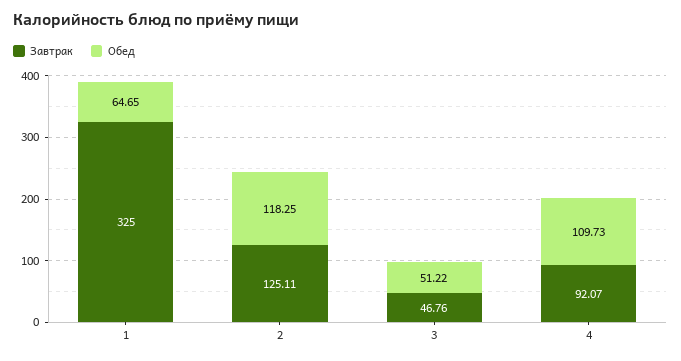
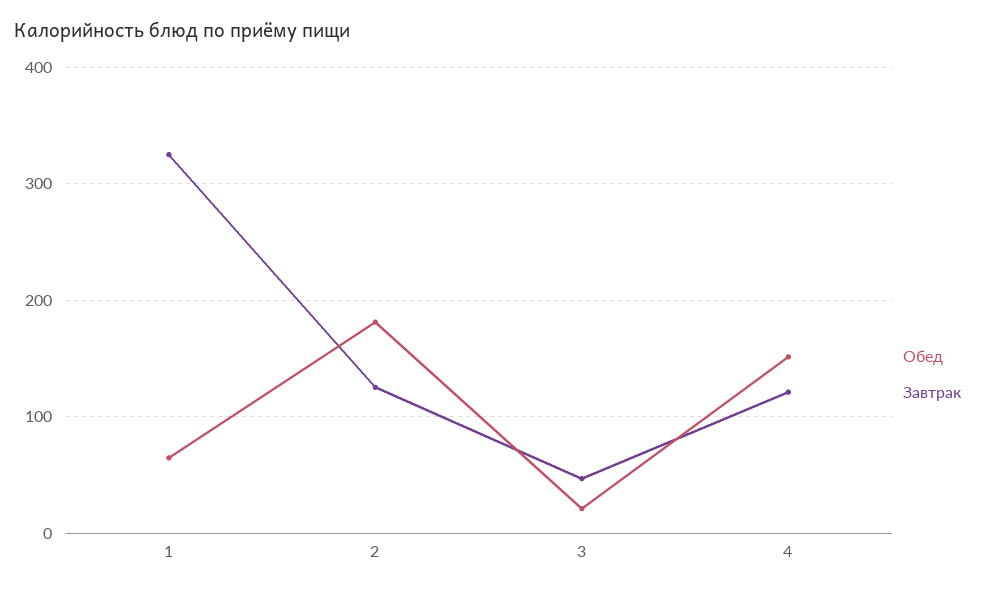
  {
    "Завтрак": {
      "1": 325,
      "2": 125.11,
      "3": 46.76,
-     "4": 92.07
+     "4": 120
    },
    "Обед": {
      "1": 64.65,
-     "2": 118.25,
+     "2": 180,
-     "3": 51.22,
+     "3": 20,
-     "4": 109.73
+     "4": 150
    }
  }

